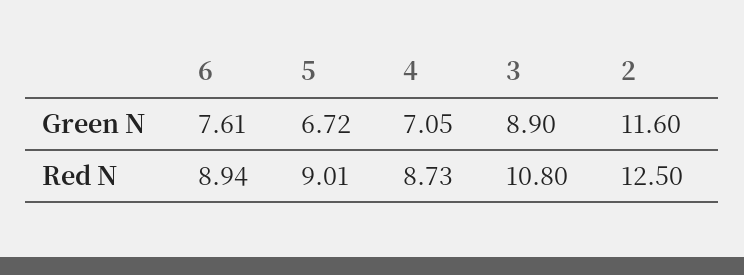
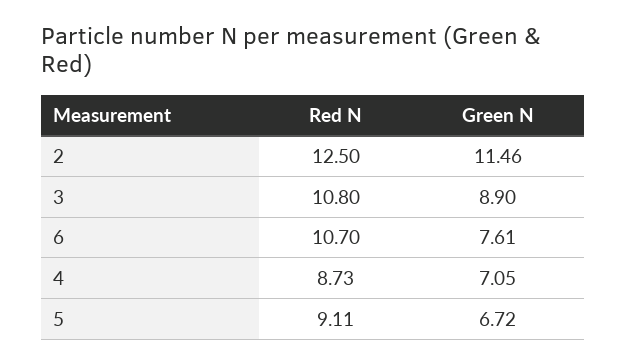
  {
    "6": {
      "Green N": 7.61,
-     "Red N": 8.94
+     "Red N": 10.7
    },
    "5": {
      "Green N": 6.72,
-     "Red N": 9.01
+     "Red N": 9.11
    },
    "4": {
      "Green N": 7.05,
      "Red N": 8.73
    },
    "3": {
      "Green N": 8.9,
      "Red N": 10.8
    },
    "2": {
-     "Green N": 11.6,
+     "Green N": 11.46,
      "Red N": 12.5
    }
  }

